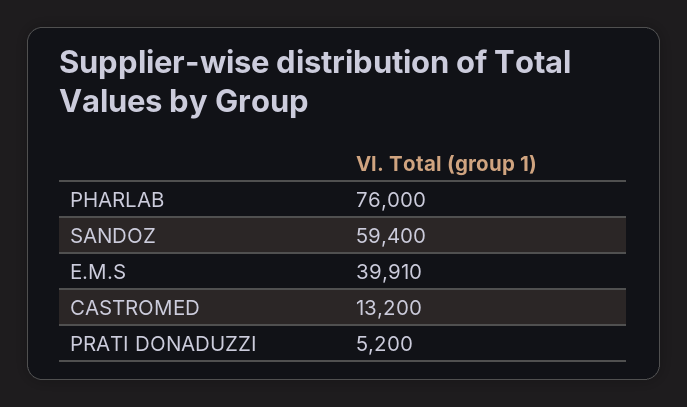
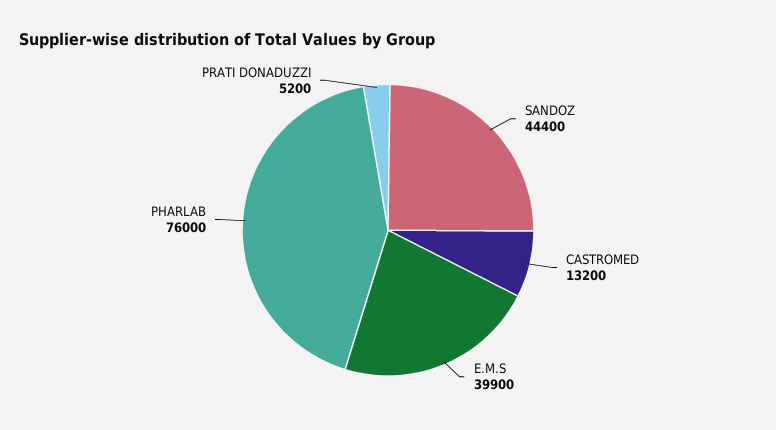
  {
    "PHARLAB": 76000,
-   "SANDOZ": 59400,
+   "SANDOZ": 44400,
-   "E.M.S": 39910,
+   "E.M.S": 39900,
    "CASTROMED": 13200,
    "PRATI DONADUZZI": 5200
  }

